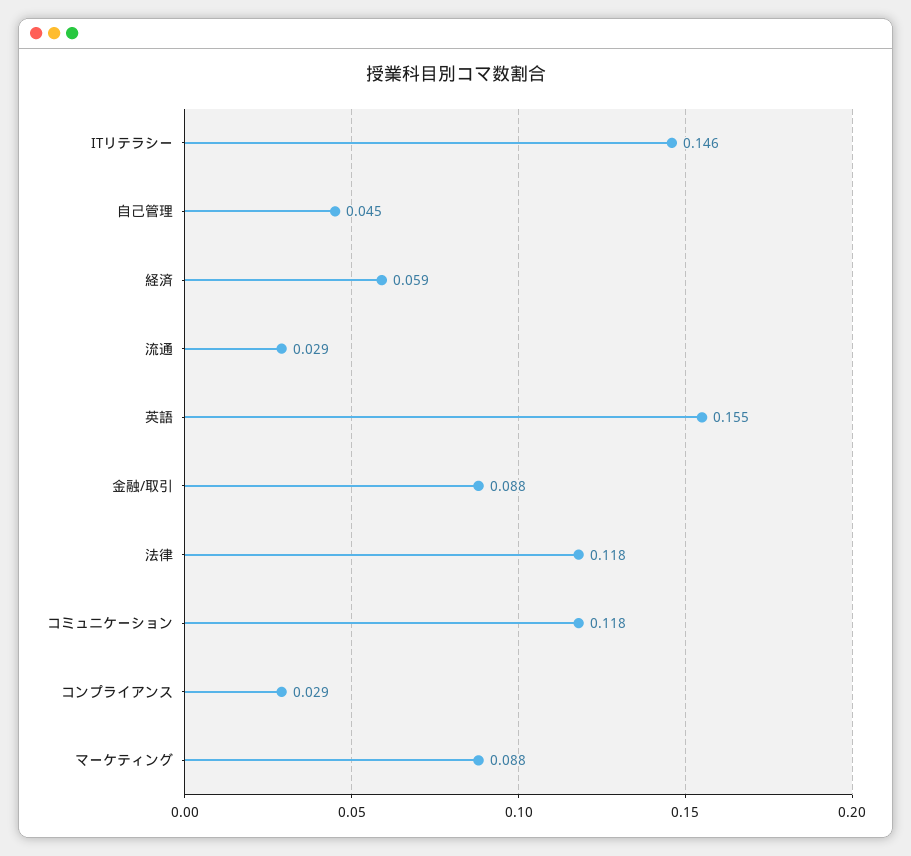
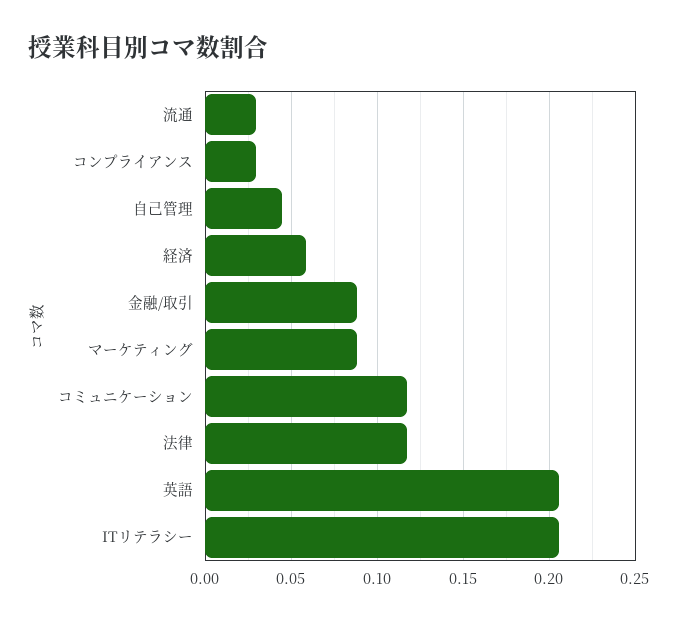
  {
-   "ITリテラシー": 0.146,
+   "ITリテラシー": 0.205,
    "自己管理": 0.045,
    "経済": 0.059,
    "流通": 0.029,
-   "英語": 0.155,
+   "英語": 0.205,
    "金融/取引": 0.088,
    "法律": 0.118,
    "コミュニケーション": 0.118,
    "コンプライアンス": 0.029,
    "マーケティング": 0.088
  }

